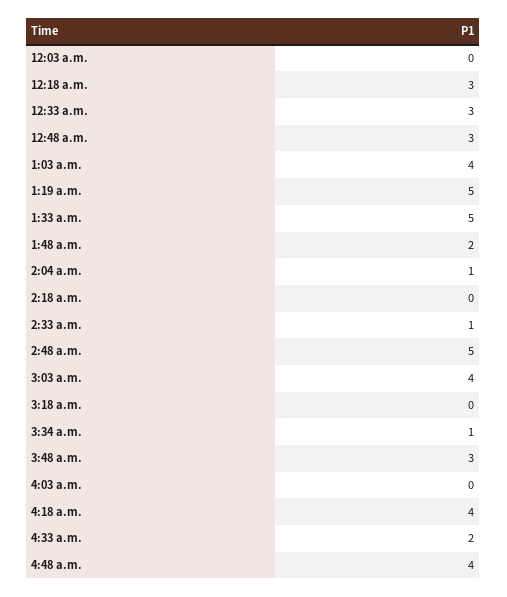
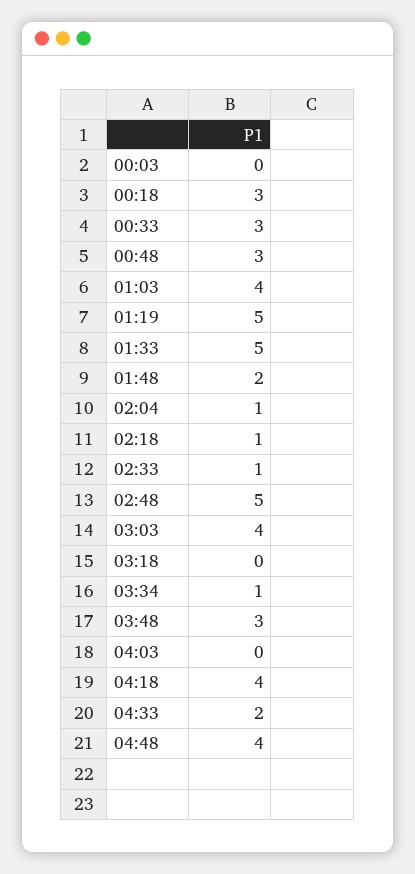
  {
    "12:03 a.m.": 0,
    "12:18 a.m.": 3,
    "12:33 a.m.": 3,
    "12:48 a.m.": 3,
    "1:03 a.m.": 4,
    "1:19 a.m.": 5,
    "1:33 a.m.": 5,
    "1:48 a.m.": 2,
    "2:04 a.m.": 1,
-   "2:18 a.m.": 0,
+   "2:18 a.m.": 1,
    "2:33 a.m.": 1,
    "2:48 a.m.": 5,
    "3:03 a.m.": 4,
    "3:18 a.m.": 0,
    "3:34 a.m.": 1,
    "3:48 a.m.": 3,
    "4:03 a.m.": 0,
    "4:18 a.m.": 4,
    "4:33 a.m.": 2,
    "4:48 a.m.": 4
  }

